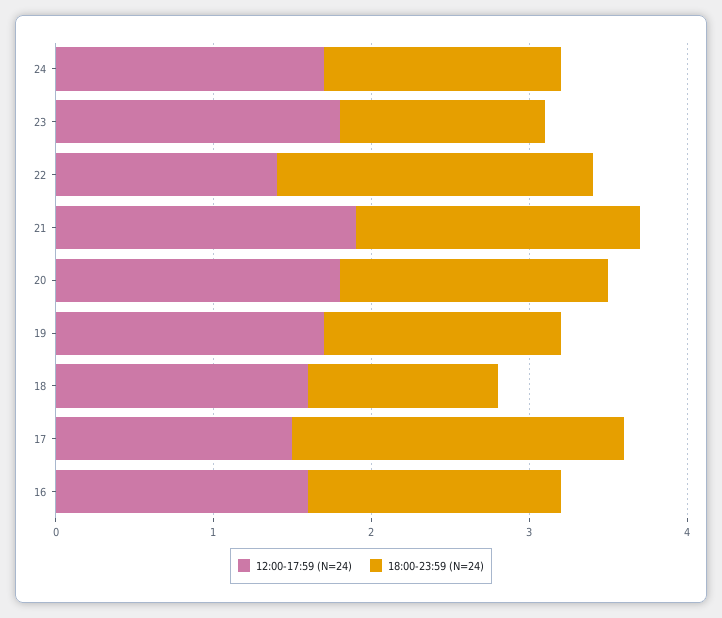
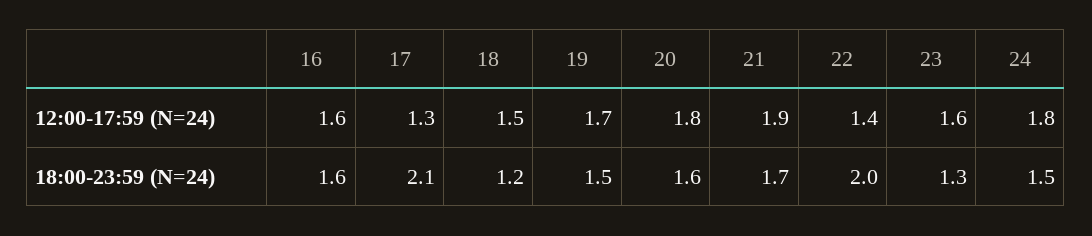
  {
    "12:00-17:59 (N=24)": {
-     "24": 1.7,
+     "24": 1.8,
-     "23": 1.8,
+     "23": 1.6,
      "22": 1.4,
      "21": 1.9,
      "20": 1.8,
      "19": 1.7,
-     "18": 1.6,
+     "18": 1.5,
-     "17": 1.5,
+     "17": 1.3,
      "16": 1.6
    },
    "18:00-23:59 (N=24)": {
      "24": 1.5,
      "23": 1.3,
      "22": 2,
-     "21": 1.8,
+     "21": 1.7,
-     "20": 1.7,
+     "20": 1.6,
      "19": 1.5,
      "18": 1.2,
      "17": 2.1,
      "16": 1.6
    }
  }

